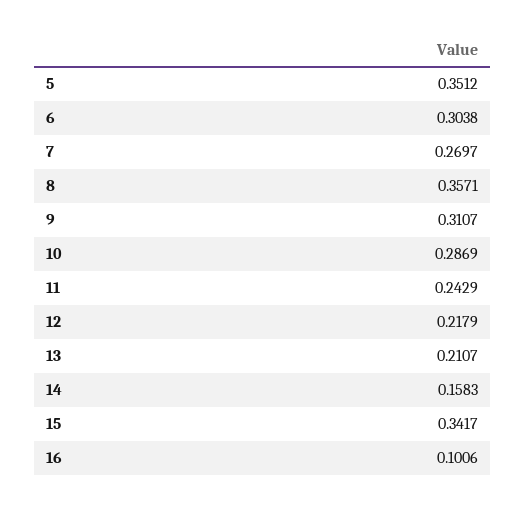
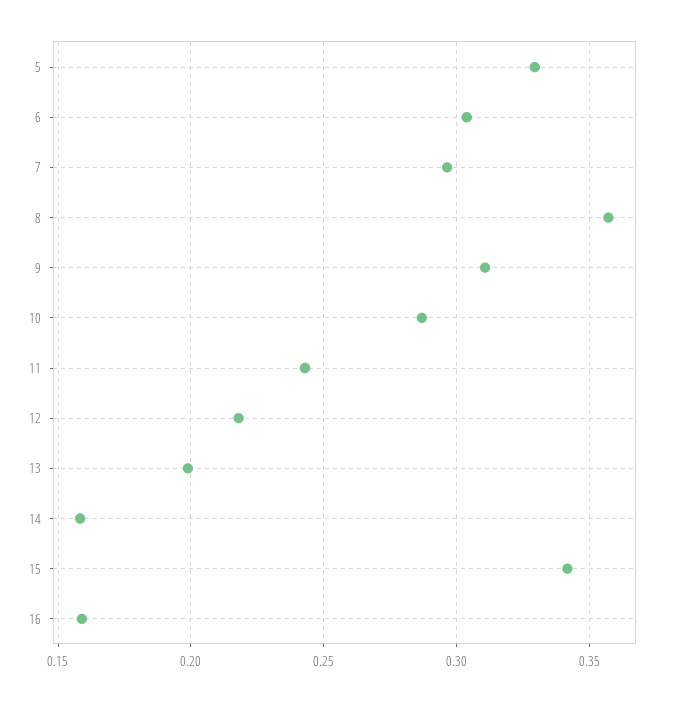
  {
-   "5": 0.3512,
+   "5": 0.33,
    "6": 0.3038,
-   "7": 0.2697,
+   "7": 0.295,
    "8": 0.3571,
    "9": 0.3107,
    "10": 0.2869,
    "11": 0.2429,
    "12": 0.2179,
-   "13": 0.2107,
+   "13": 0.2,
    "14": 0.1583,
    "15": 0.3417,
-   "16": 0.1006
+   "16": 0.16
  }

